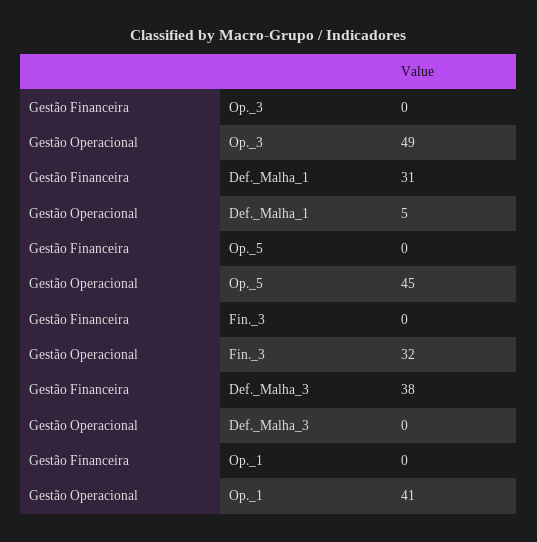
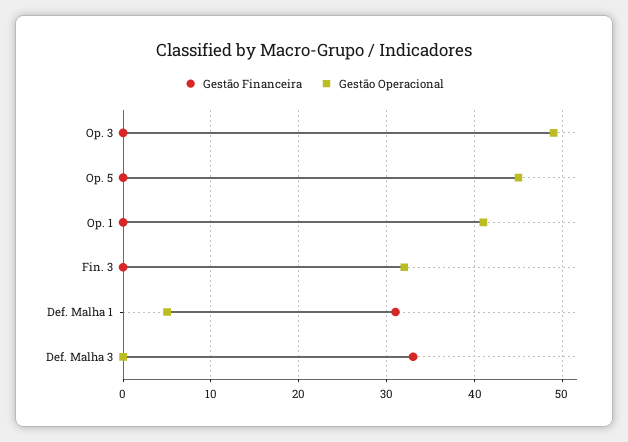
  {
    "Gestão Financeira": {
      "Op._3": 0,
      "Def._Malha_1": 31,
      "Op._5": 0,
      "Fin._3": 0,
-     "Def._Malha_3": 38,
+     "Def._Malha_3": 33,
      "Op._1": 0
    },
    "Gestão Operacional": {
      "Op._3": 49,
      "Def._Malha_1": 5,
      "Op._5": 45,
      "Fin._3": 32,
      "Def._Malha_3": 0,
      "Op._1": 41
    }
  }

